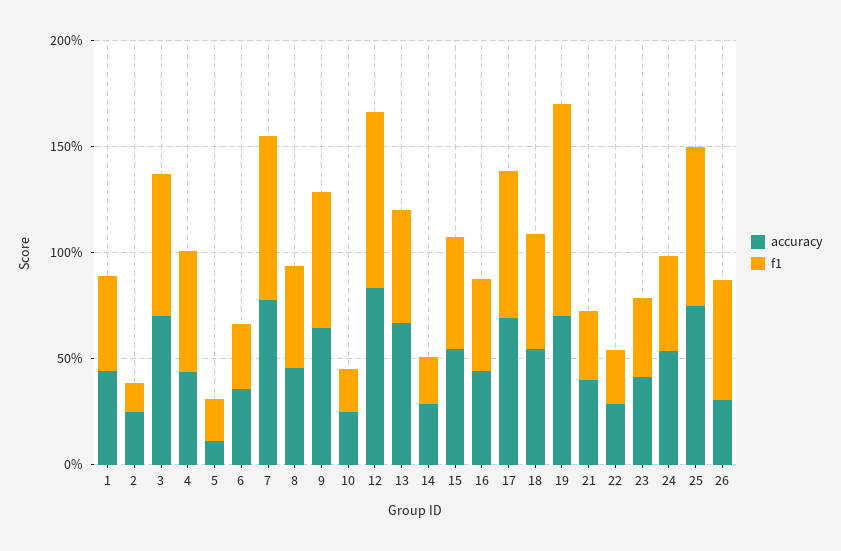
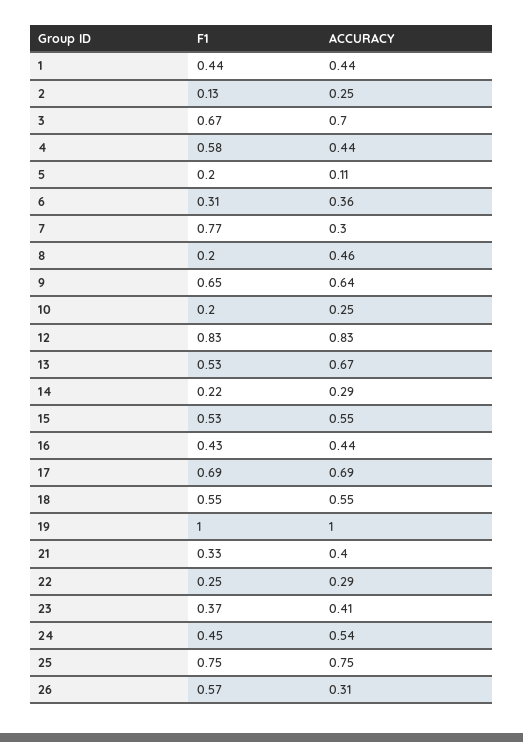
  {
    "accuracy": {
      "1": 0.44,
      "2": 0.25,
      "3": 0.7,
      "4": 0.44,
      "5": 0.11,
      "6": 0.36,
-     "7": 0.8,
+     "7": 0.3,
      "8": 0.46,
      "9": 0.64,
      "10": 0.25,
      "12": 0.83,
      "13": 0.67,
      "14": 0.29,
      "15": 0.55,
      "16": 0.44,
      "17": 0.69,
      "18": 0.55,
-     "19": 0.7,
+     "19": 1,
      "21": 0.4,
      "22": 0.29,
      "23": 0.41,
      "24": 0.54,
      "25": 0.75,
      "26": 0.31
    },
    "f1": {
      "1": 0.44,
      "2": 0.13,
      "3": 0.67,
      "4": 0.58,
      "5": 0.2,
      "6": 0.31,
      "7": 0.77,
-     "8": 0.5,
+     "8": 0.2,
      "9": 0.65,
      "10": 0.2,
      "12": 0.83,
      "13": 0.53,
      "14": 0.22,
      "15": 0.53,
      "16": 0.43,
      "17": 0.69,
      "18": 0.55,
      "19": 1,
      "21": 0.33,
      "22": 0.25,
      "23": 0.37,
      "24": 0.45,
      "25": 0.75,
      "26": 0.57
    }
  }

